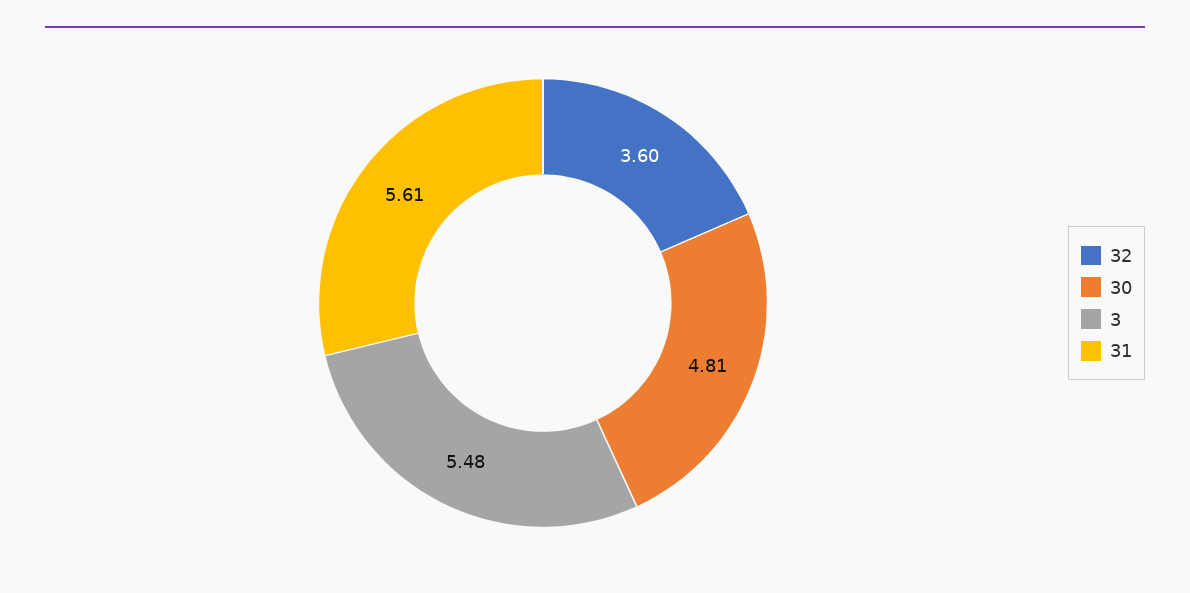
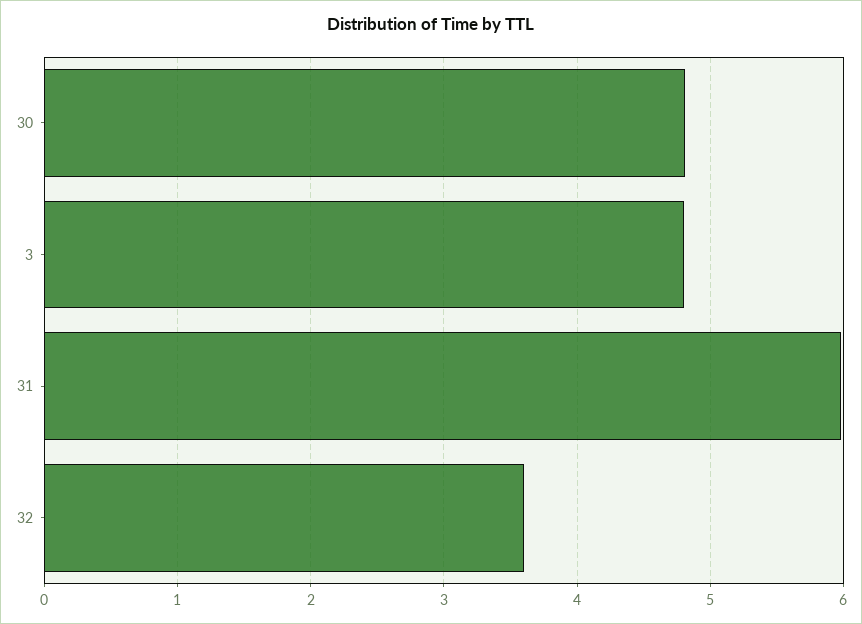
  {
    "32": 3.6,
    "30": 4.81,
-   "3": 5.48,
+   "3": 4.8,
-   "31": 5.61
+   "31": 6
  }

